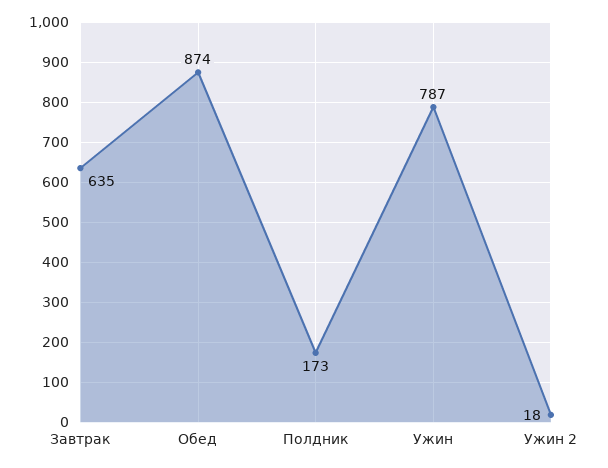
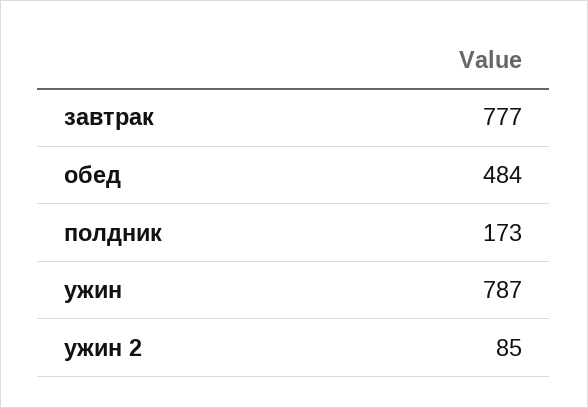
  {
-   "Завтрак": 635,
+   "Завтрак": 777,
-   "Обед": 874,
+   "Обед": 484,
    "Полдник": 173,
    "Ужин": 787,
-   "Ужин 2": 18
+   "Ужин 2": 85
  }

